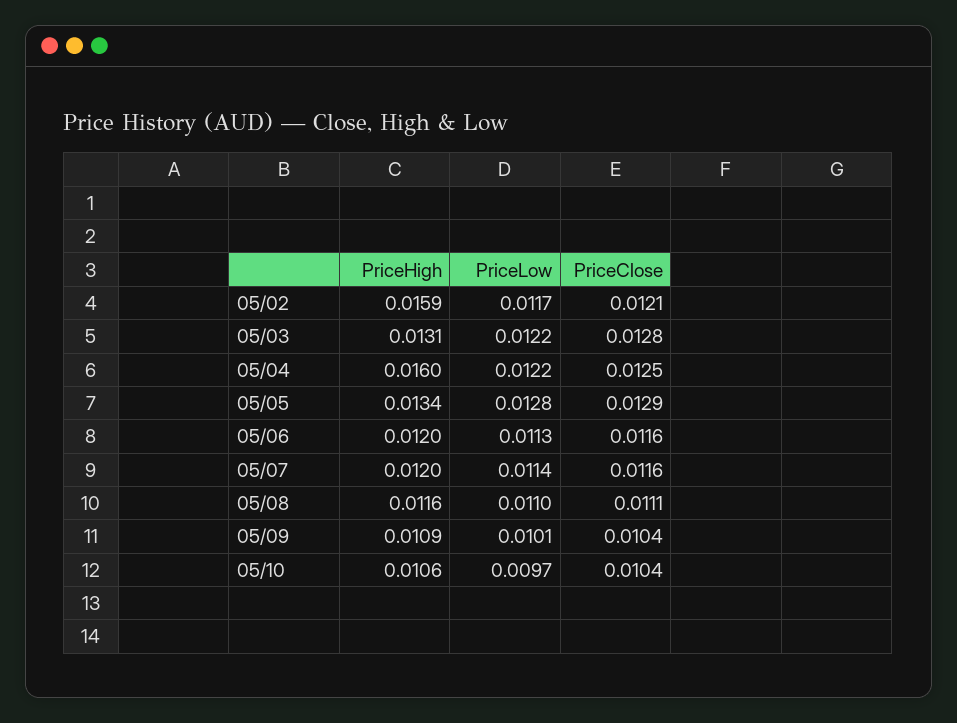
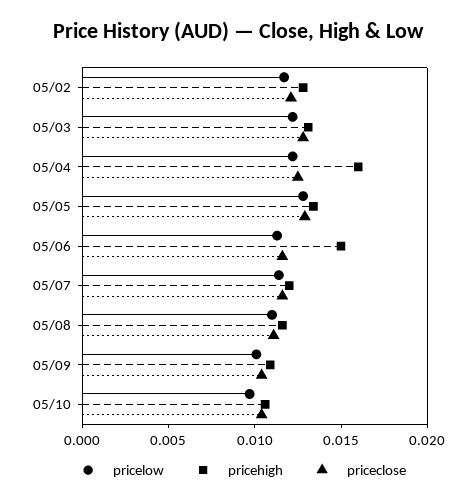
  {
    "PriceHigh": {
-     "05/02": 0.0159,
+     "05/02": 0.013,
      "05/03": 0.0131,
      "05/04": 0.016,
      "05/05": 0.0134,
-     "05/06": 0.012,
+     "05/06": 0.015,
      "05/07": 0.012,
      "05/08": 0.0116,
      "05/09": 0.0109,
      "05/10": 0.0106
    },
    "PriceLow": {
      "05/02": 0.0117,
      "05/03": 0.0122,
      "05/04": 0.0122,
      "05/05": 0.0128,
      "05/06": 0.0113,
      "05/07": 0.0114,
      "05/08": 0.011,
      "05/09": 0.0101,
      "05/10": 0.0097
    },
    "PriceClose": {
      "05/02": 0.0121,
      "05/03": 0.0128,
      "05/04": 0.0125,
      "05/05": 0.0129,
      "05/06": 0.0116,
      "05/07": 0.0116,
      "05/08": 0.0111,
      "05/09": 0.0104,
      "05/10": 0.0104
    }
  }

